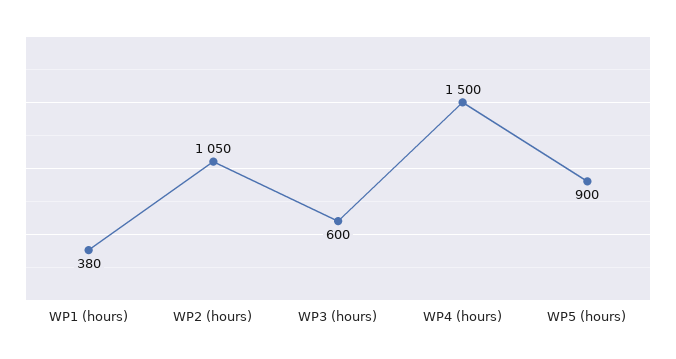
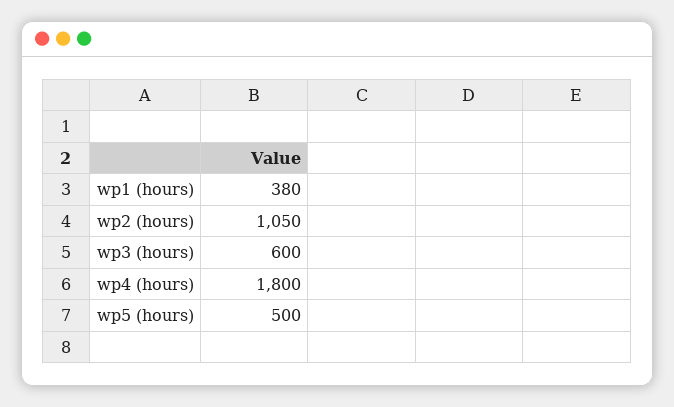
  {
    "WP1 (hours)": 380,
    "WP2 (hours)": 1050,
    "WP3 (hours)": 600,
-   "WP4 (hours)": 1500,
+   "WP4 (hours)": 1800,
-   "WP5 (hours)": 900
+   "WP5 (hours)": 500
  }

